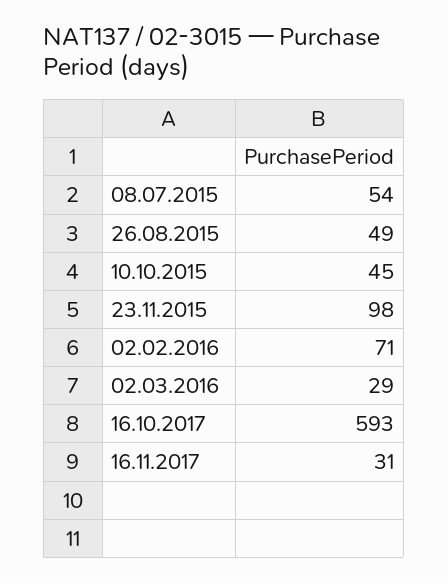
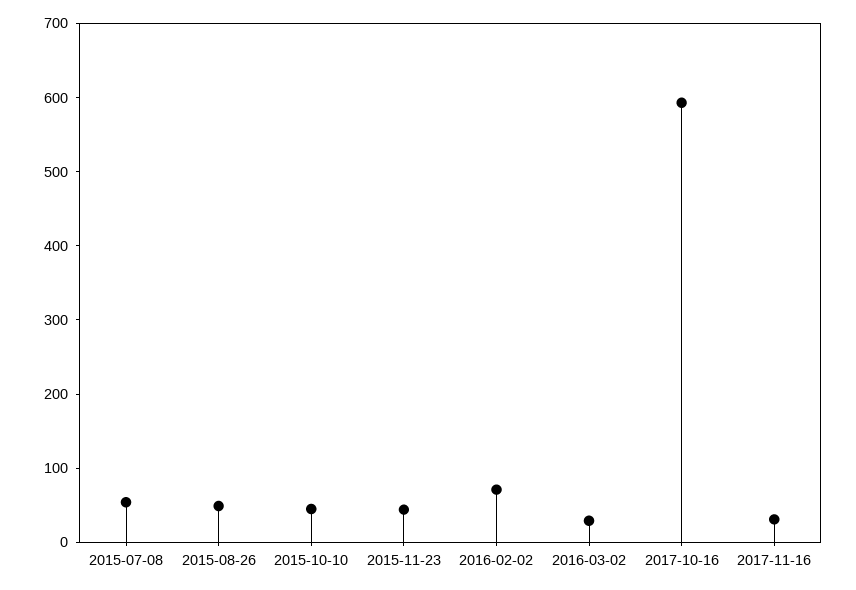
  {
    "08.07.2015": 54,
    "26.08.2015": 49,
    "10.10.2015": 45,
-   "23.11.2015": 98,
+   "23.11.2015": 40,
    "02.02.2016": 71,
    "02.03.2016": 29,
    "16.10.2017": 593,
    "16.11.2017": 31
  }

